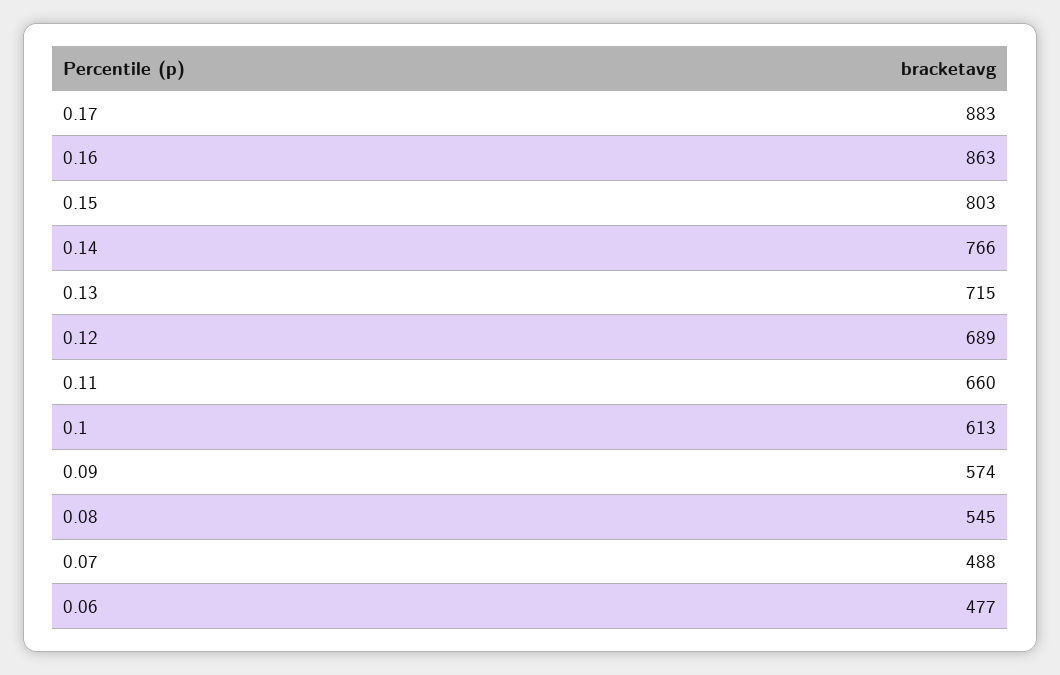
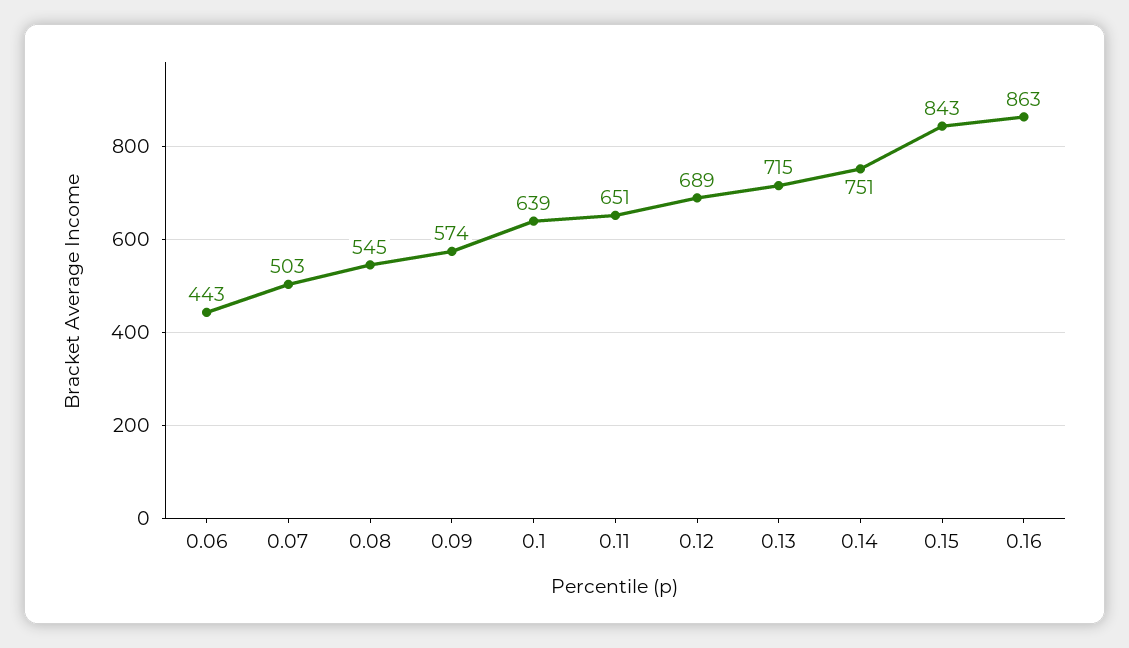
  {
-   "0.17": 883,
    "0.16": 863,
-   "0.15": 803,
+   "0.15": 843,
-   "0.14": 766,
+   "0.14": 751,
    "0.13": 715,
    "0.12": 689,
-   "0.11": 660,
+   "0.11": 651,
-   "0.1": 613,
+   "0.1": 639,
    "0.09": 574,
    "0.08": 545,
-   "0.07": 488,
+   "0.07": 503,
-   "0.06": 477
+   "0.06": 443
  }

